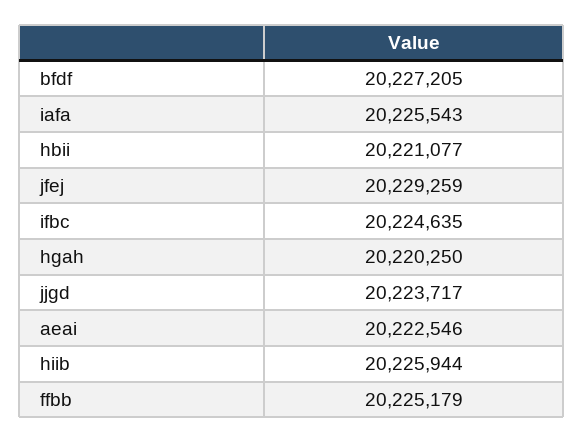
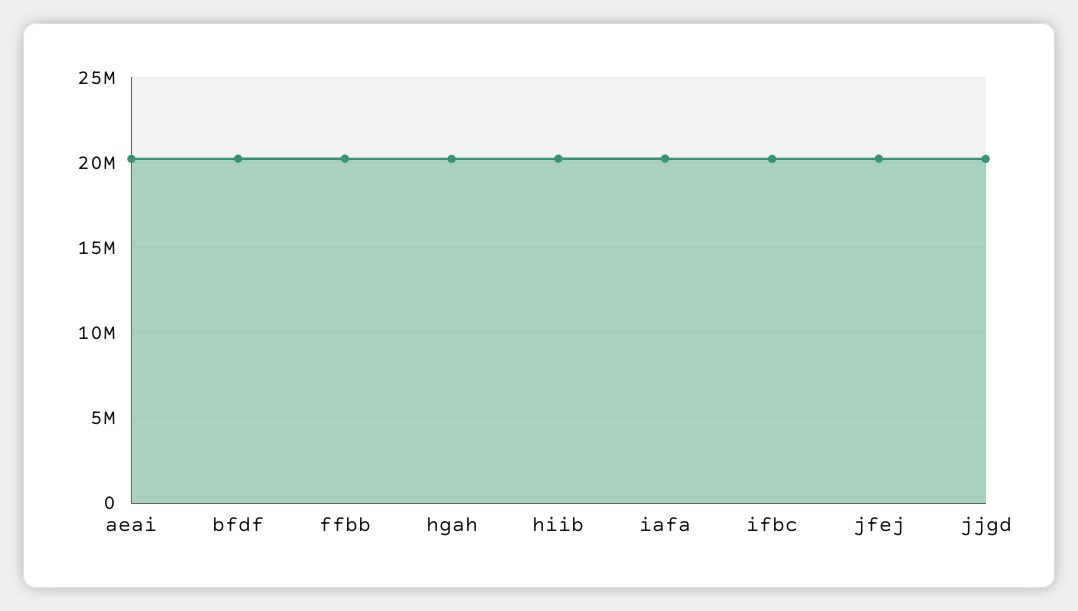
  {
    "bfdf": 20227205,
    "iafa": 20225543,
-   "hbii": 20221077,
    "jfej": 20229259,
    "ifbc": 20224635,
    "hgah": 20220250,
    "jjgd": 20223717,
    "aeai": 20222546,
    "hiib": 20225944,
    "ffbb": 20225179
  }

